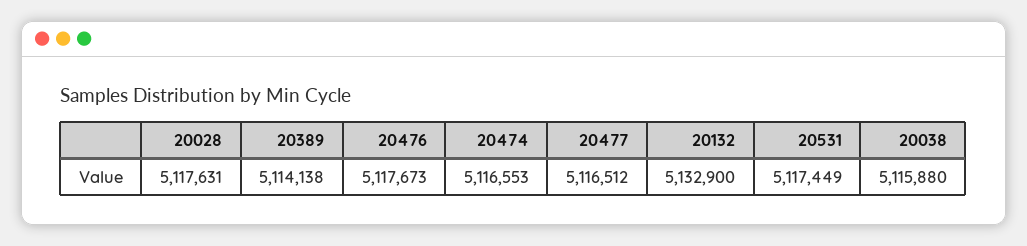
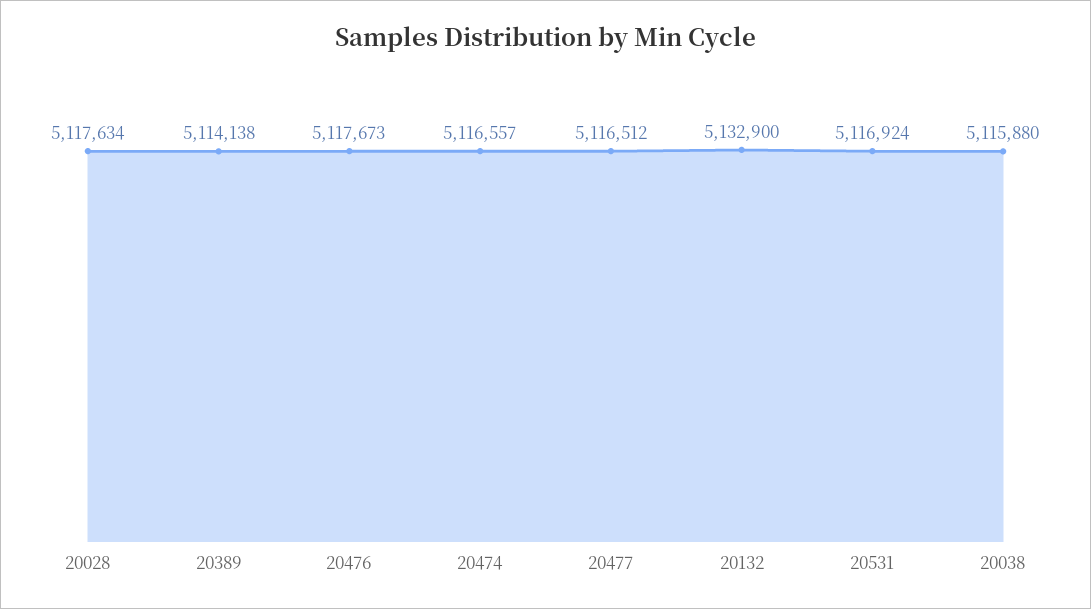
  {
-   "20028": 5117631,
+   "20028": 5117634,
    "20389": 5114138,
    "20476": 5117673,
-   "20474": 5116553,
+   "20474": 5116557,
    "20477": 5116512,
    "20132": 5132900,
-   "20531": 5117449,
+   "20531": 5116924,
    "20038": 5115880
  }

